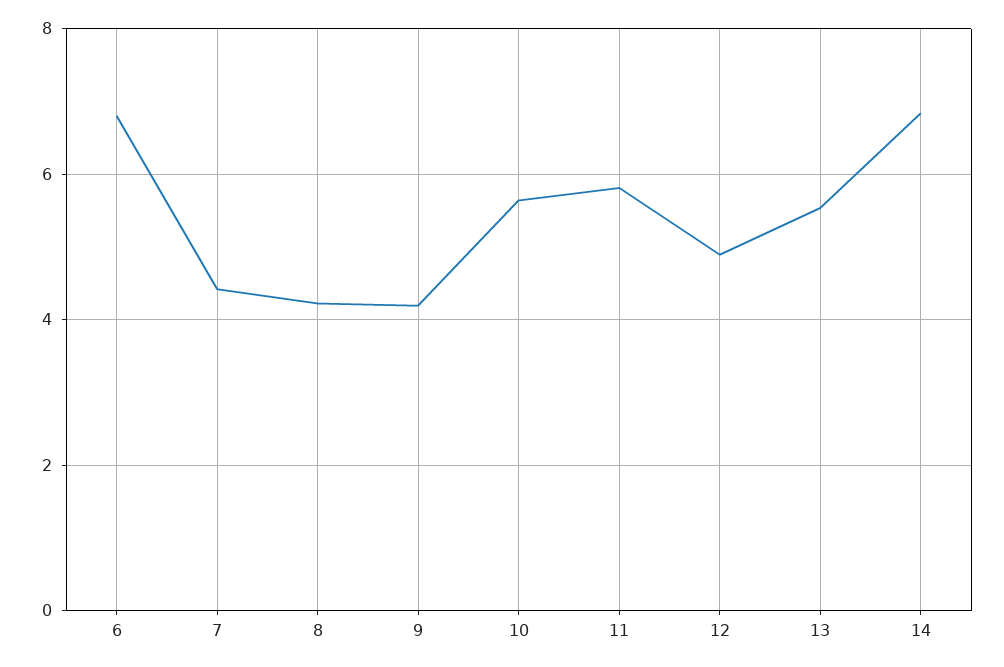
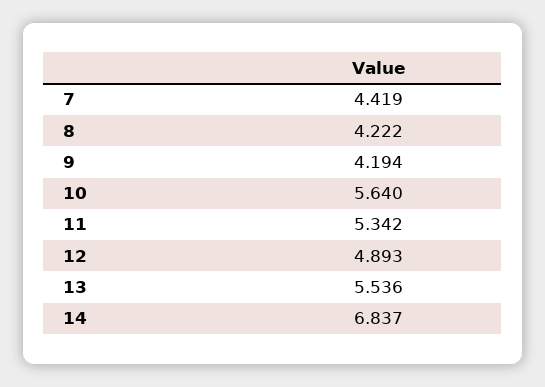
  {
-   "6": 6.8,
    "7": 4.419,
    "8": 4.222,
    "9": 4.194,
    "10": 5.64,
-   "11": 5.8,
+   "11": 5.342,
    "12": 4.893,
    "13": 5.536,
    "14": 6.837
  }

